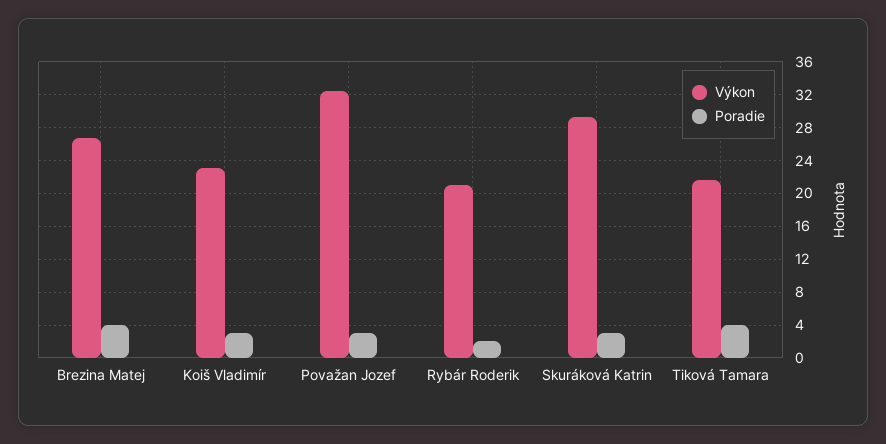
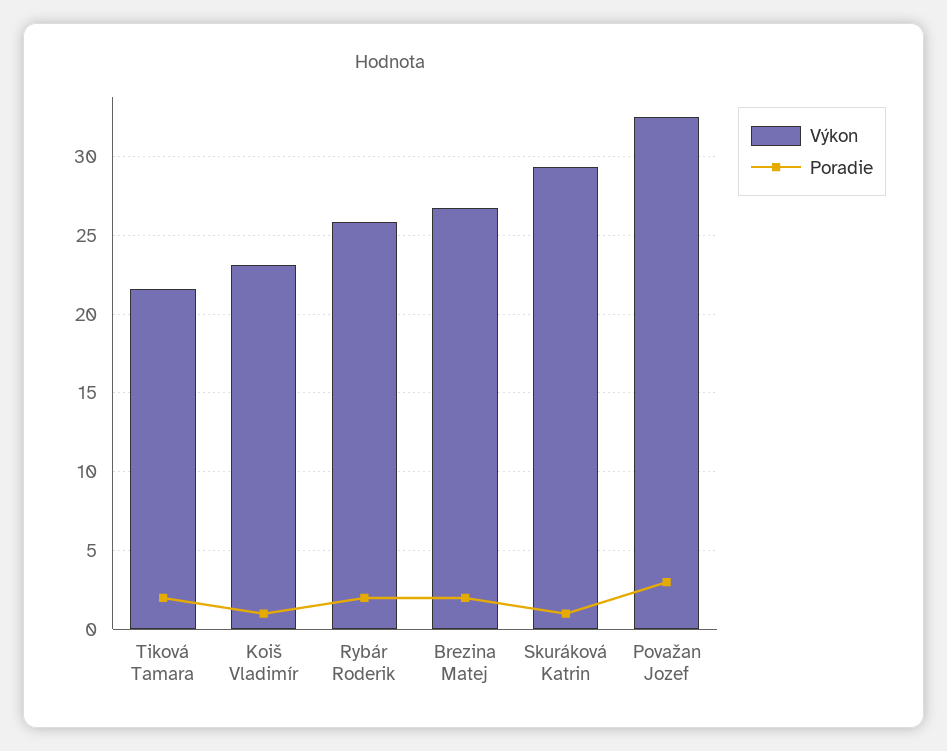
  {
    "Výkon": {
      "Brezina Matej": 27,
      "Koiš Vladimír": 23,
      "Považan Jozef": 32.5,
-     "Rybár Roderik": 21,
+     "Rybár Roderik": 26,
      "Skuráková Katrin": 29.5,
      "Tiková Tamara": 21.5
    },
    "Poradie": {
-     "Brezina Matej": 4,
+     "Brezina Matej": 2,
-     "Koiš Vladimír": 3,
+     "Koiš Vladimír": 1,
      "Považan Jozef": 3,
      "Rybár Roderik": 2,
-     "Skuráková Katrin": 3,
+     "Skuráková Katrin": 1,
-     "Tiková Tamara": 4
+     "Tiková Tamara": 2
    }
  }

